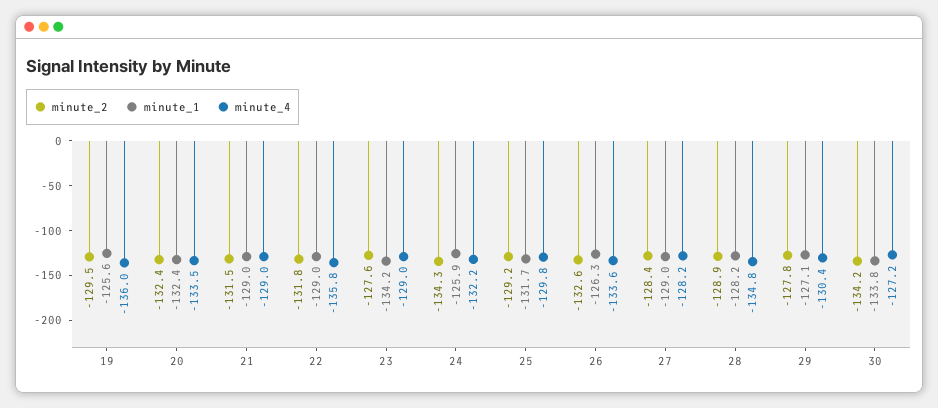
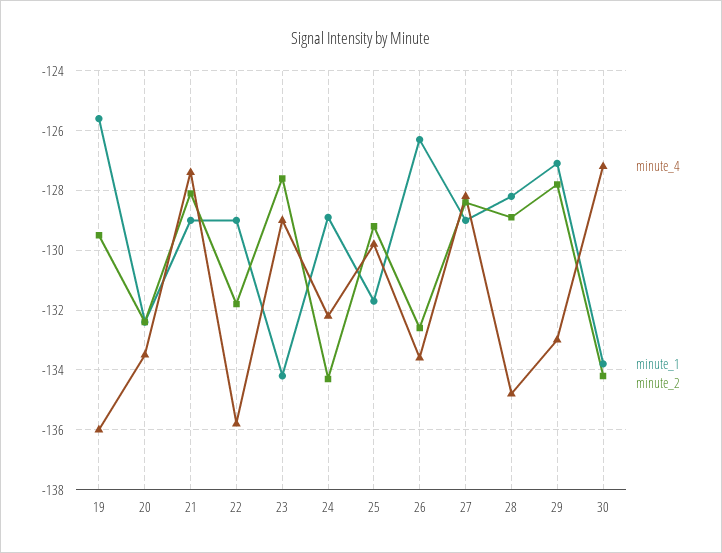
  {
    "minute_2": {
      "19": -129.5,
      "20": -132.4,
-     "21": -131.5,
+     "21": -128,
      "22": -131.8,
      "23": -127.6,
      "24": -134.3,
      "25": -129.2,
      "26": -132.6,
      "27": -128.4,
      "28": -128.9,
      "29": -127.8,
      "30": -134.2
    },
    "minute_1": {
      "19": -125.6,
      "20": -132.4,
      "21": -129,
      "22": -129,
      "23": -134.2,
-     "24": -125.9,
+     "24": -129,
      "25": -131.7,
      "26": -126.3,
      "27": -129,
      "28": -128.2,
      "29": -127.1,
      "30": -133.8
    },
    "minute_4": {
      "19": -136,
      "20": -133.5,
-     "21": -129,
+     "21": -127.5,
      "22": -135.8,
      "23": -129,
      "24": -132.2,
      "25": -129.8,
      "26": -133.6,
      "27": -128.2,
      "28": -134.8,
-     "29": -130.4,
+     "29": -133,
      "30": -127.2
    }
  }

